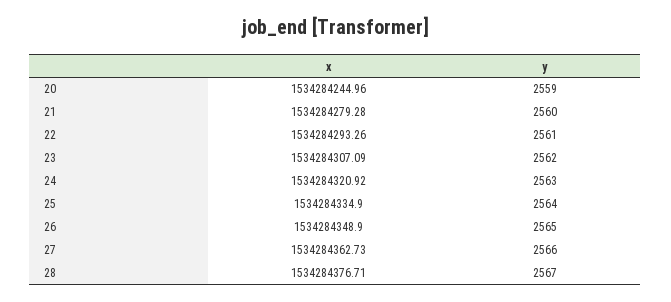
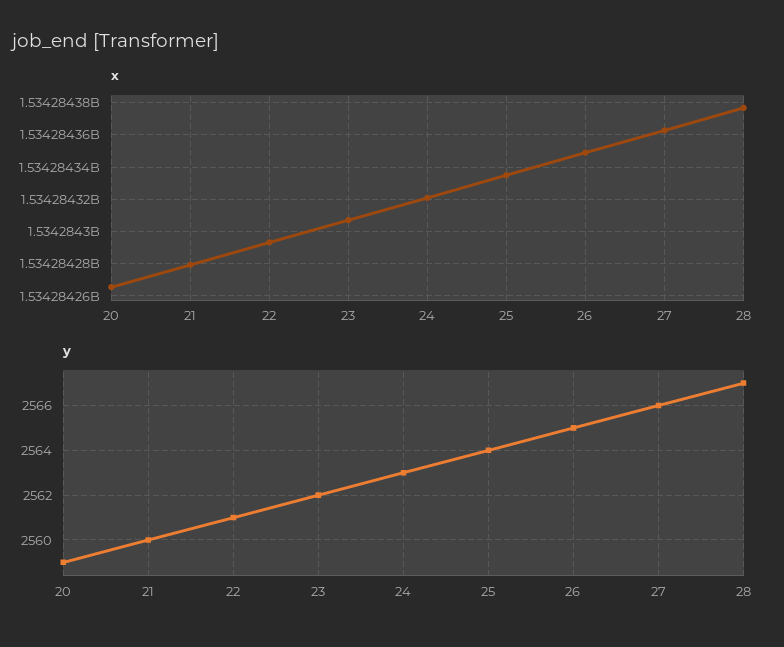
  {
    "x": {
-     "20": 1534284244.96,
+     "20": 1534284265,
      "21": 1534284279.28,
      "22": 1534284293.26,
      "23": 1534284307.09,
      "24": 1534284320.92,
      "25": 1534284334.9,
      "26": 1534284348.9,
      "27": 1534284362.73,
      "28": 1534284376.71
    },
    "y": {
      "20": 2559,
      "21": 2560,
      "22": 2561,
      "23": 2562,
      "24": 2563,
      "25": 2564,
      "26": 2565,
      "27": 2566,
      "28": 2567
    }
  }

